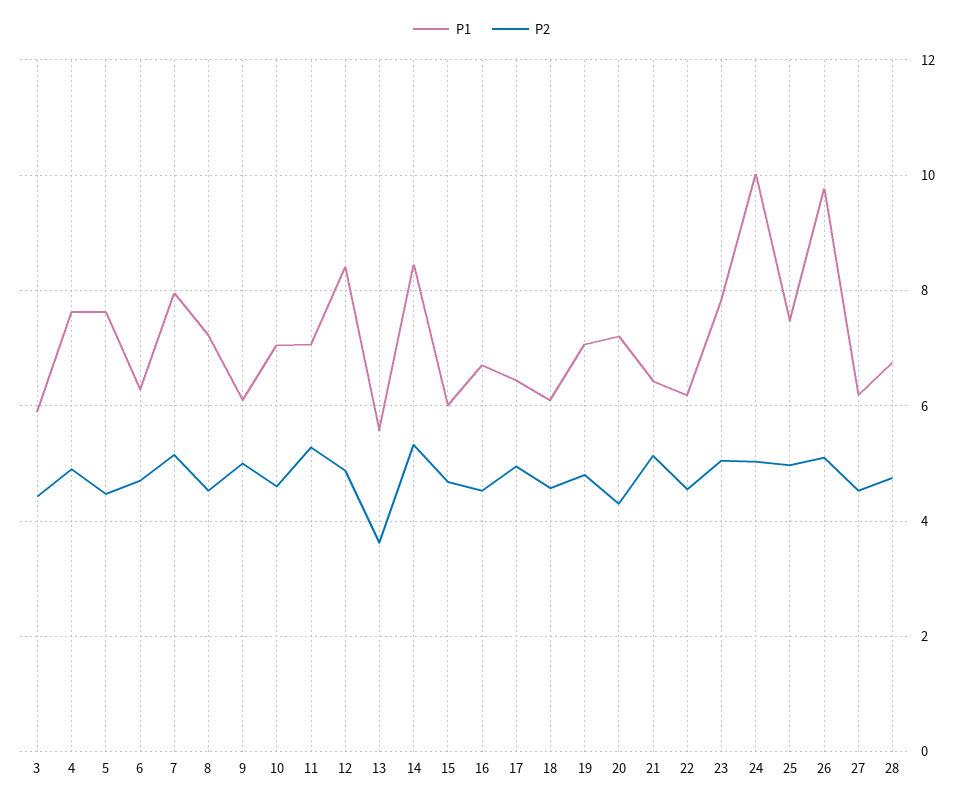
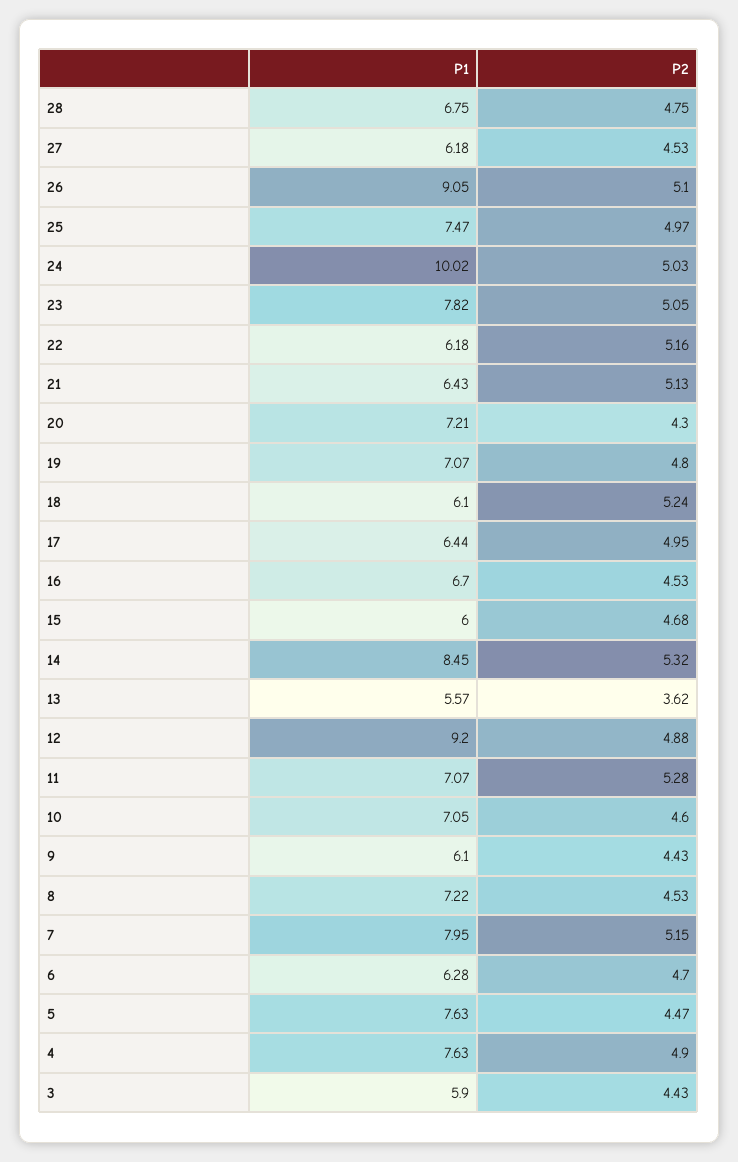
  {
    "P1": {
      "3": 5.9,
      "4": 7.63,
      "5": 7.63,
      "6": 6.28,
      "7": 7.95,
      "8": 7.22,
      "9": 6.1,
      "10": 7.05,
      "11": 7.07,
-     "12": 8.4,
+     "12": 9.2,
      "13": 5.57,
      "14": 8.45,
      "15": 6,
      "16": 6.7,
      "17": 6.44,
      "18": 6.1,
      "19": 7.07,
      "20": 7.21,
      "21": 6.43,
      "22": 6.18,
      "23": 7.82,
      "24": 10.02,
      "25": 7.47,
-     "26": 9.8,
+     "26": 9.05,
      "27": 6.18,
      "28": 6.75
    },
    "P2": {
      "3": 4.43,
      "4": 4.9,
      "5": 4.47,
      "6": 4.7,
      "7": 5.15,
      "8": 4.53,
-     "9": 5,
+     "9": 4.43,
      "10": 4.6,
      "11": 5.28,
      "12": 4.88,
      "13": 3.62,
      "14": 5.32,
      "15": 4.68,
      "16": 4.53,
      "17": 4.95,
-     "18": 4.6,
+     "18": 5.24,
      "19": 4.8,
      "20": 4.3,
      "21": 5.13,
-     "22": 4.6,
+     "22": 5.16,
      "23": 5.05,
      "24": 5.03,
      "25": 4.97,
      "26": 5.1,
      "27": 4.53,
      "28": 4.75
    }
  }

